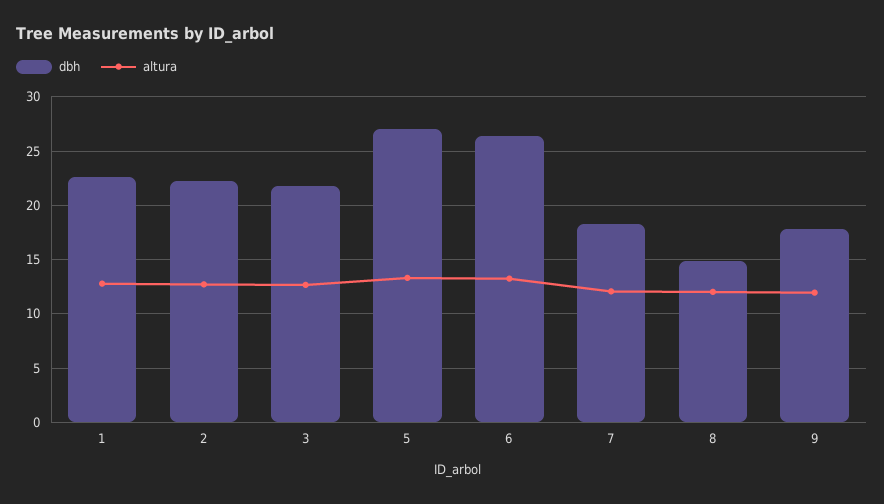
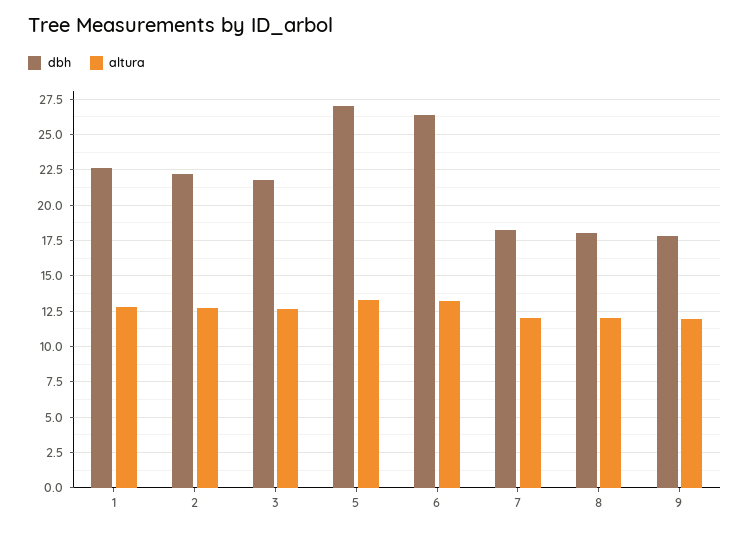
  {
    "dbh": {
      "1": 22.5,
      "2": 22,
      "3": 22,
      "5": 27,
      "6": 26.5,
      "7": 18.5,
-     "8": 15,
+     "8": 18,
      "9": 18
    },
    "altura": {
      "1": 13,
      "2": 12.5,
      "3": 12.5,
      "5": 13.5,
      "6": 13.5,
      "7": 12,
      "8": 12,
      "9": 12
    }
  }

